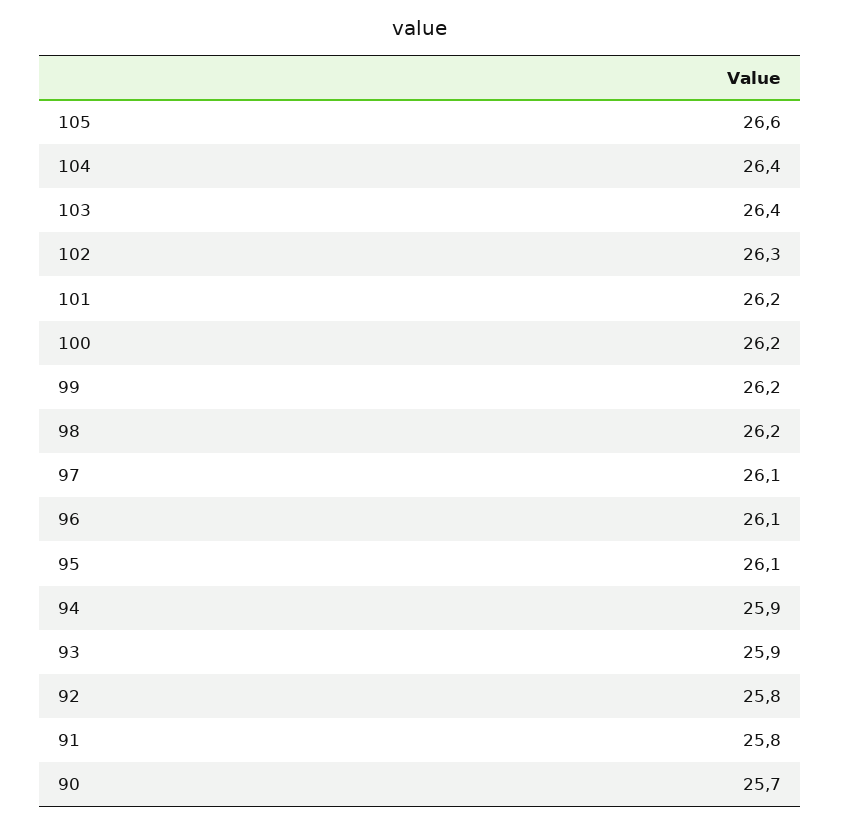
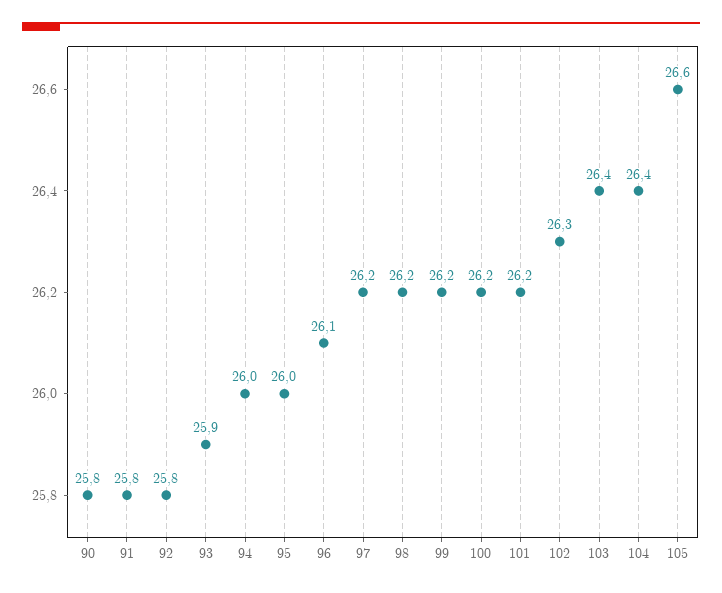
  {
    "105": 26.6,
    "104": 26.4,
    "103": 26.4,
    "102": 26.3,
    "101": 26.2,
    "100": 26.2,
    "99": 26.2,
    "98": 26.2,
-   "97": 26.1,
+   "97": 26.2,
    "96": 26.1,
-   "95": 26.1,
+   "95": 26,
-   "94": 25.9,
+   "94": 26,
    "93": 25.9,
    "92": 25.8,
    "91": 25.8,
-   "90": 25.7
+   "90": 25.8
  }

